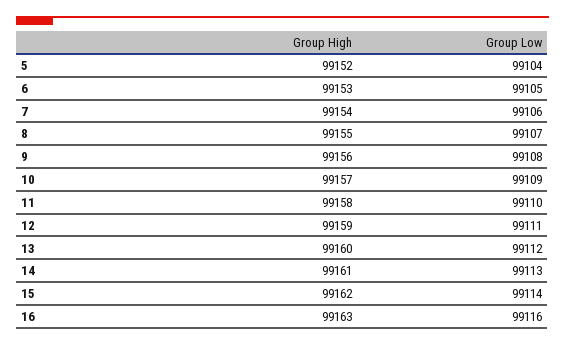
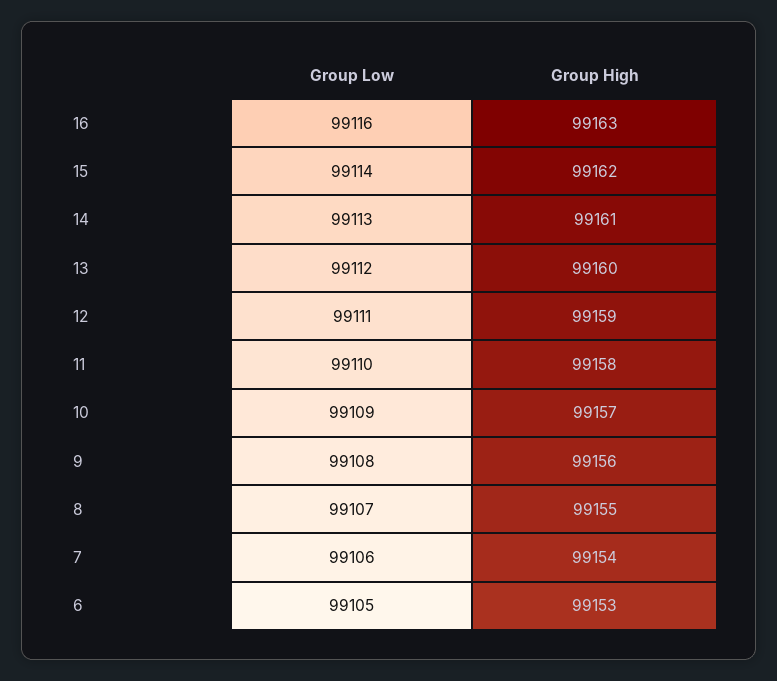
  {
    "Group High": {
-     "5": 99152,
      "6": 99153,
      "7": 99154,
      "8": 99155,
      "9": 99156,
      "10": 99157,
      "11": 99158,
      "12": 99159,
      "13": 99160,
      "14": 99161,
      "15": 99162,
      "16": 99163
    },
    "Group Low": {
-     "5": 99104,
      "6": 99105,
      "7": 99106,
      "8": 99107,
      "9": 99108,
      "10": 99109,
      "11": 99110,
      "12": 99111,
      "13": 99112,
      "14": 99113,
      "15": 99114,
      "16": 99116
    }
  }

